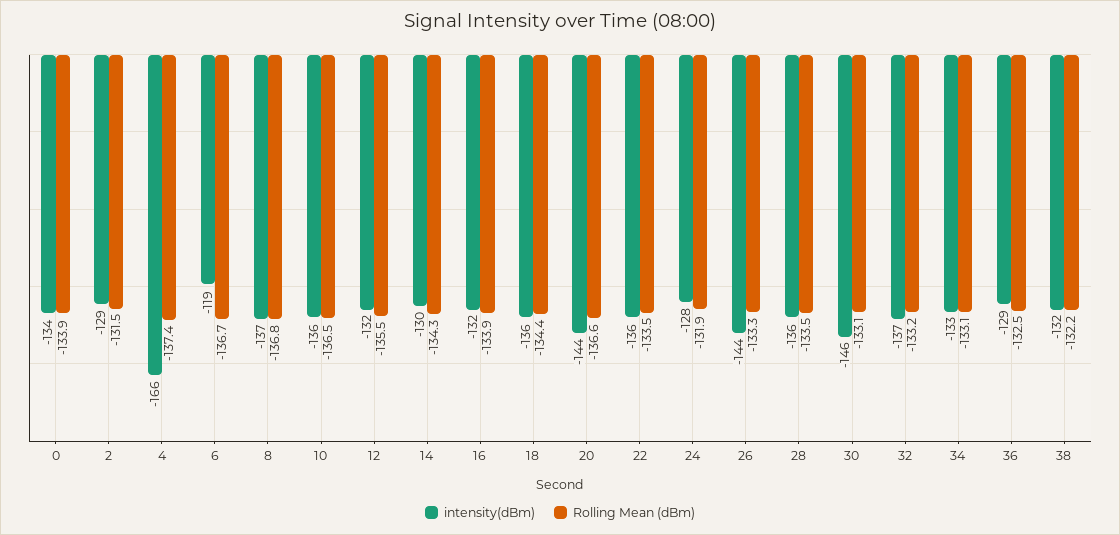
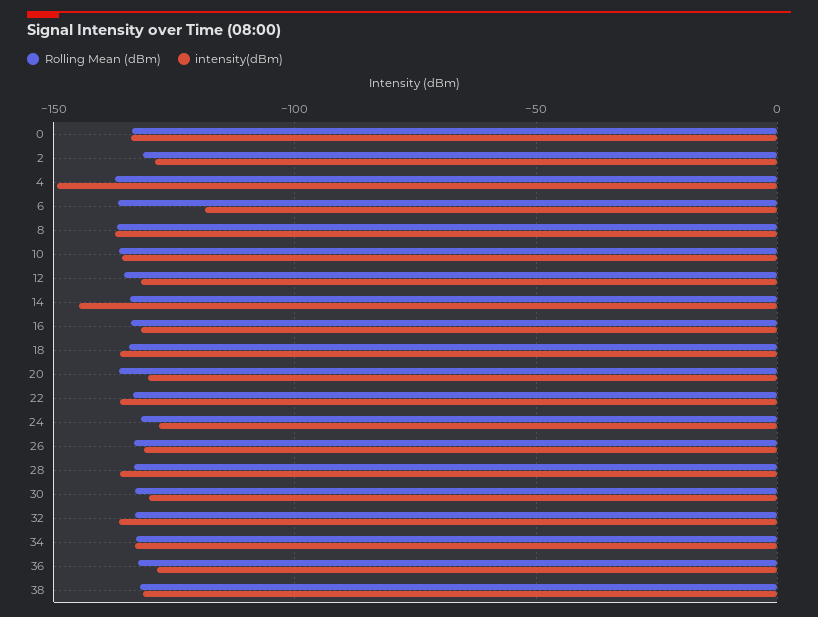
  {
    "intensity(dBm)": {
      "0": -134,
      "2": -129,
-     "4": -166,
+     "4": -150,
      "6": -119,
      "8": -137,
      "10": -136,
      "12": -132,
-     "14": -130,
+     "14": -145,
      "16": -132,
      "18": -136,
-     "20": -144,
+     "20": -130,
      "22": -136,
      "24": -128,
-     "26": -144,
+     "26": -130,
      "28": -136,
-     "30": -146,
+     "30": -130,
      "32": -137,
      "34": -133,
      "36": -129,
      "38": -132
    },
    "Rolling Mean (dBm)": {
      "0": -133.9,
      "2": -131.5,
      "4": -137.4,
      "6": -136.7,
      "8": -136.8,
      "10": -136.5,
      "12": -135.5,
      "14": -134.3,
      "16": -133.9,
      "18": -134.4,
      "20": -136.6,
      "22": -133.5,
      "24": -131.9,
      "26": -133.3,
      "28": -133.5,
      "30": -133.1,
      "32": -133.2,
      "34": -133.1,
      "36": -132.5,
      "38": -132.2
    }
  }

